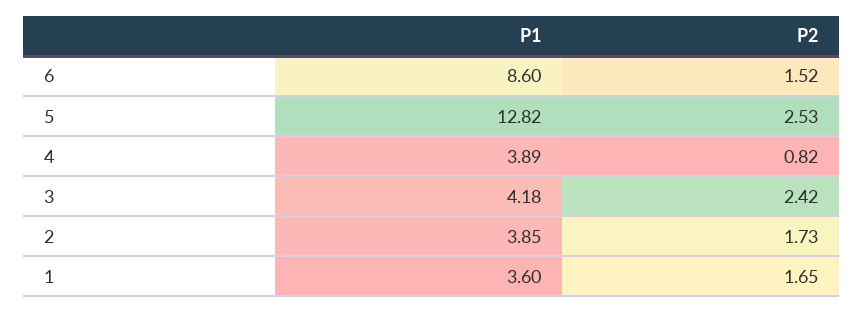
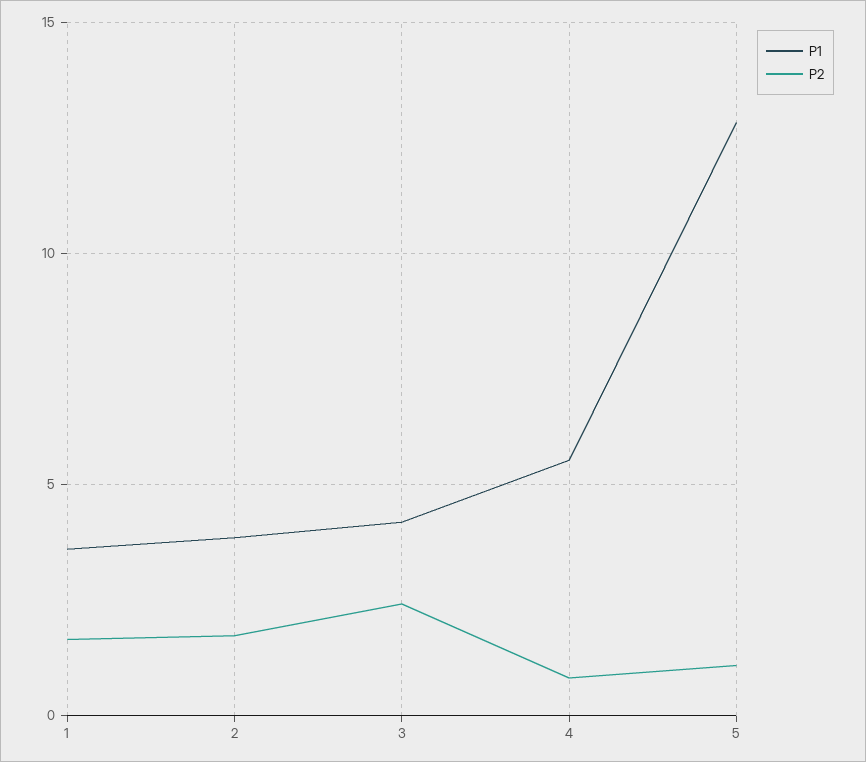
  {
    "P1": {
-     "6": 8.6,
      "5": 12.82,
-     "4": 3.89,
+     "4": 5.5,
      "3": 4.18,
      "2": 3.85,
      "1": 3.6
    },
    "P2": {
-     "6": 1.52,
-     "5": 2.53,
+     "5": 1,
      "4": 0.82,
      "3": 2.42,
      "2": 1.73,
      "1": 1.65
    }
  }

